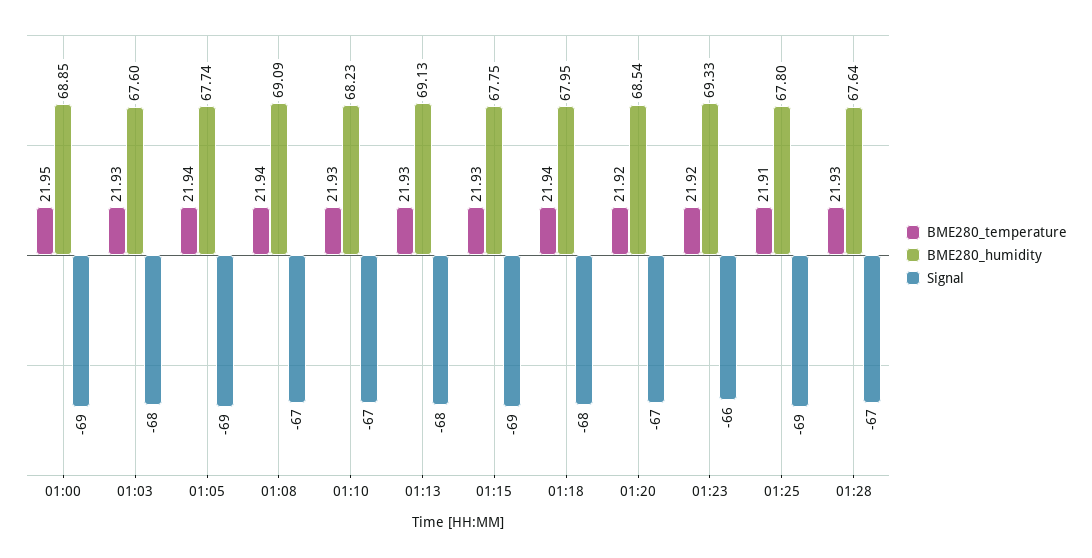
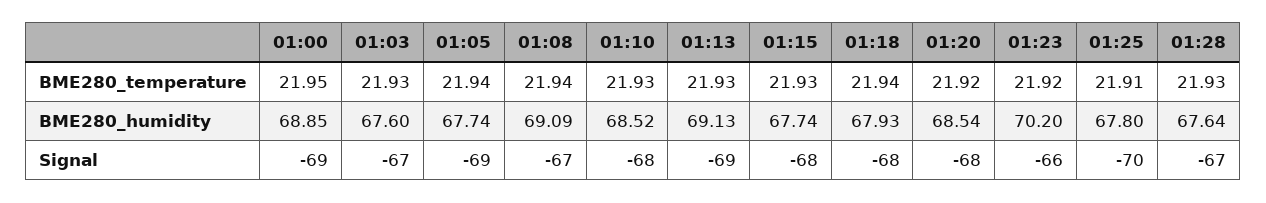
  {
    "BME280_temperature": {
      "01:00": 21.95,
      "01:03": 21.93,
      "01:05": 21.94,
      "01:08": 21.94,
      "01:10": 21.93,
      "01:13": 21.93,
      "01:15": 21.93,
      "01:18": 21.94,
      "01:20": 21.92,
      "01:23": 21.92,
      "01:25": 21.91,
      "01:28": 21.93
    },
    "BME280_humidity": {
      "01:00": 68.85,
      "01:03": 67.6,
      "01:05": 67.74,
      "01:08": 69.09,
-     "01:10": 68.23,
+     "01:10": 68.52,
      "01:13": 69.13,
-     "01:15": 67.75,
+     "01:15": 67.74,
-     "01:18": 67.95,
+     "01:18": 67.93,
      "01:20": 68.54,
-     "01:23": 69.33,
+     "01:23": 70.2,
      "01:25": 67.8,
      "01:28": 67.64
    },
    "Signal": {
      "01:00": -69,
-     "01:03": -68,
+     "01:03": -67,
      "01:05": -69,
      "01:08": -67,
-     "01:10": -67,
+     "01:10": -68,
-     "01:13": -68,
+     "01:13": -69,
-     "01:15": -69,
+     "01:15": -68,
      "01:18": -68,
-     "01:20": -67,
+     "01:20": -68,
      "01:23": -66,
-     "01:25": -69,
+     "01:25": -70,
      "01:28": -67
    }
  }

